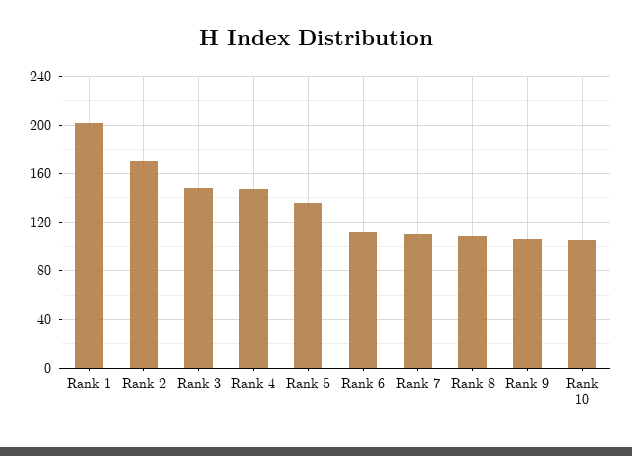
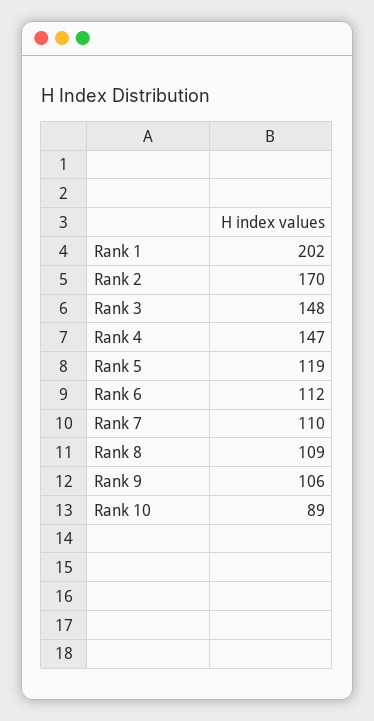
  {
    "Rank 1": 202,
    "Rank 2": 170,
    "Rank 3": 148,
    "Rank 4": 147,
-   "Rank 5": 135,
+   "Rank 5": 119,
    "Rank 6": 112,
    "Rank 7": 110,
    "Rank 8": 109,
    "Rank 9": 106,
-   "Rank 10": 105
+   "Rank 10": 89
  }

